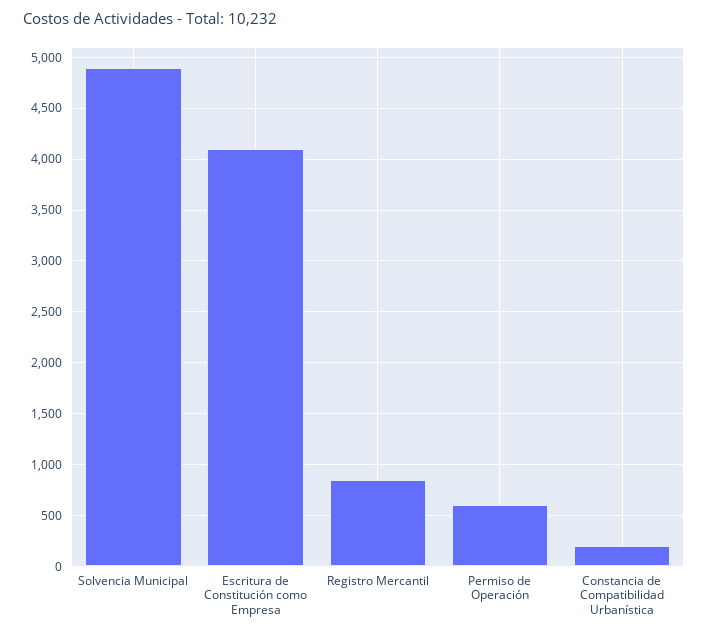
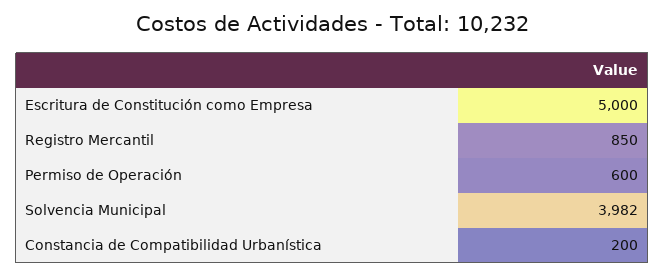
  {
-   "Solvencia Municipal": 4900,
+   "Solvencia Municipal": 3982,
-   "Escritura de Constitución como Empresa": 4100,
+   "Escritura de Constitución como Empresa": 5000,
    "Registro Mercantil": 850,
    "Permiso de Operación": 600,
    "Constancia de Compatibilidad Urbanística": 200
  }

